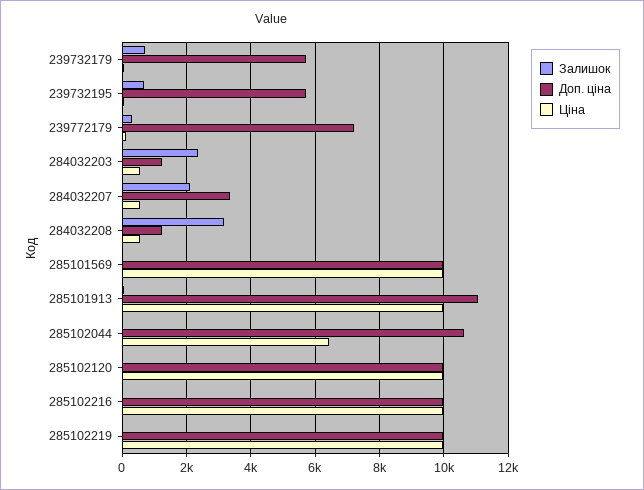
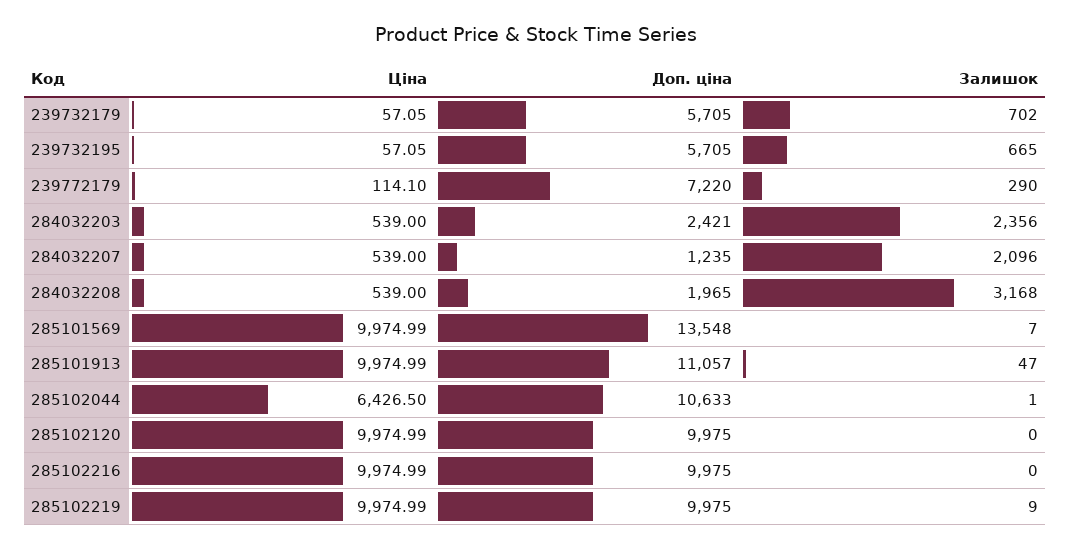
  {
    "Залишок": {
      "239732179": 702,
      "239732195": 665,
      "239772179": 290,
      "284032203": 2356,
      "284032207": 2096,
      "284032208": 3168,
      "285101569": 7,
      "285101913": 47,
      "285102044": 1,
      "285102120": 0,
      "285102216": 0,
      "285102219": 9
    },
    "Доп. ціна": {
      "239732179": 5705,
      "239732195": 5705,
      "239772179": 7220,
-     "284032203": 1200,
+     "284032203": 2421,
-     "284032207": 3400,
+     "284032207": 1235,
-     "284032208": 1200,
+     "284032208": 1965,
-     "285101569": 10000,
+     "285101569": 13548,
      "285101913": 11057,
      "285102044": 10633,
      "285102120": 9975,
      "285102216": 9975,
      "285102219": 9975
    },
    "Ціна": {
      "239732179": 57.05,
      "239732195": 57.05,
      "239772179": 114.1,
      "284032203": 539,
      "284032207": 539,
      "284032208": 539,
      "285101569": 9974.99,
      "285101913": 9974.99,
      "285102044": 6426.5,
      "285102120": 9974.99,
      "285102216": 9974.99,
      "285102219": 9974.99
    }
  }

